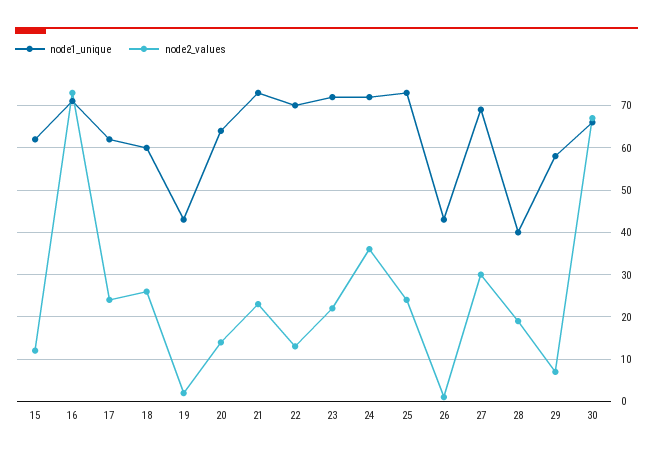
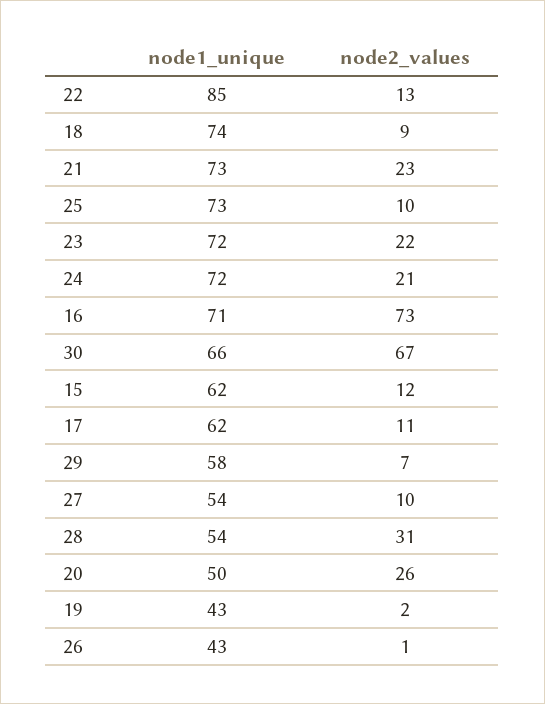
  {
    "node1_unique": {
      "15": 62,
      "16": 71,
      "17": 62,
-     "18": 60,
+     "18": 74,
      "19": 43,
-     "20": 65,
+     "20": 50,
      "21": 73,
-     "22": 70,
+     "22": 85,
      "23": 72,
      "24": 72,
      "25": 73,
      "26": 43,
-     "27": 70,
+     "27": 54,
-     "28": 40,
+     "28": 54,
      "29": 58,
      "30": 66
    },
    "node2_values": {
      "15": 12,
      "16": 73,
-     "17": 25,
+     "17": 11,
-     "18": 25,
+     "18": 9,
      "19": 2,
-     "20": 15,
+     "20": 26,
      "21": 23,
      "22": 13,
      "23": 22,
-     "24": 35,
+     "24": 21,
-     "25": 25,
+     "25": 10,
      "26": 1,
-     "27": 30,
+     "27": 10,
-     "28": 20,
+     "28": 31,
      "29": 7,
      "30": 67
    }
  }

